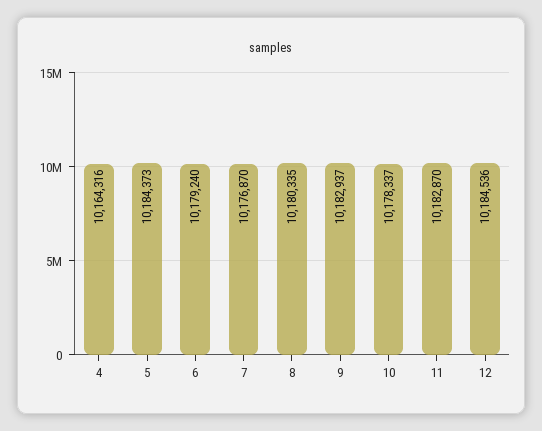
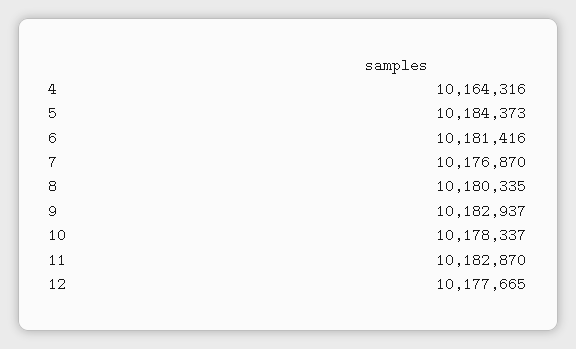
  {
    "4": 10164316,
    "5": 10184373,
-   "6": 10179240,
+   "6": 10181416,
    "7": 10176870,
    "8": 10180335,
    "9": 10182937,
    "10": 10178337,
    "11": 10182870,
-   "12": 10184536
+   "12": 10177665
  }

